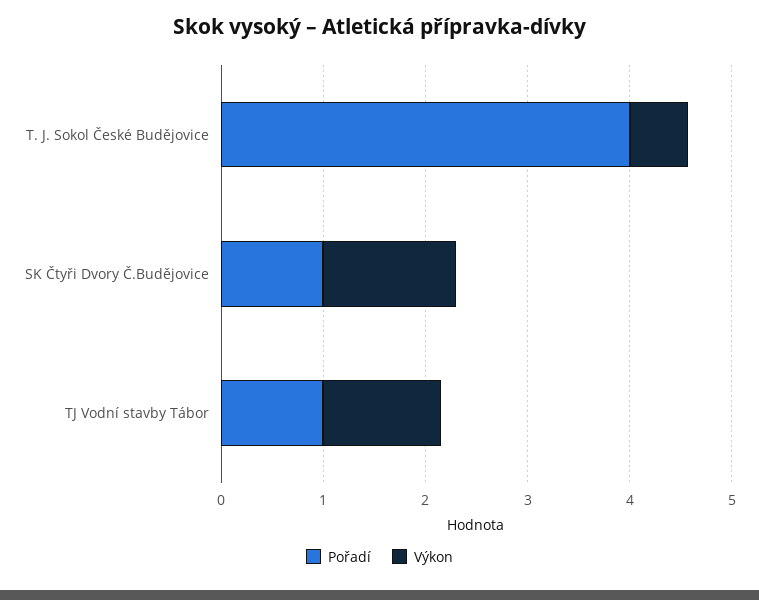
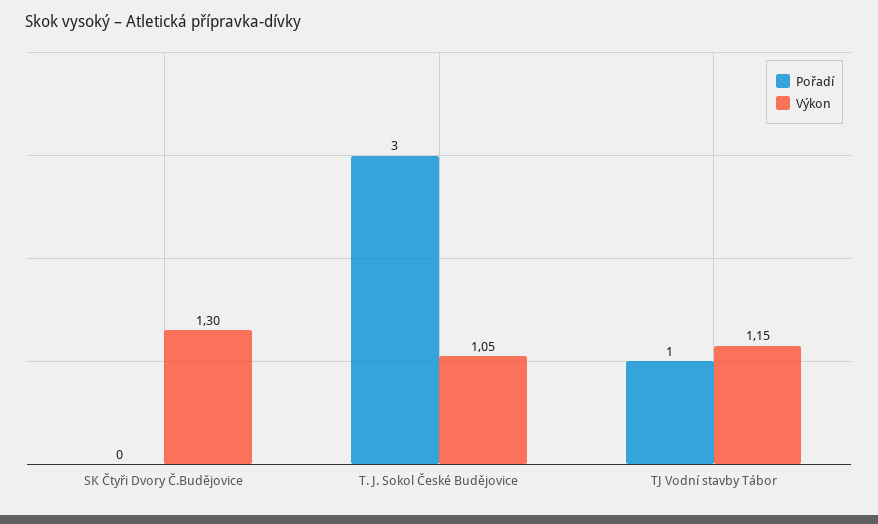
  {
    "Pořadí": {
-     "T. J. Sokol České Budějovice": 4,
+     "T. J. Sokol České Budějovice": 3,
-     "SK Čtyři Dvory Č.Budějovice": 1,
+     "SK Čtyři Dvory Č.Budějovice": 0,
      "TJ Vodní stavby Tábor": 1
    },
    "Výkon": {
-     "T. J. Sokol České Budějovice": 0.6,
+     "T. J. Sokol České Budějovice": 1.05,
      "SK Čtyři Dvory Č.Budějovice": 1.3,
      "TJ Vodní stavby Tábor": 1.15
    }
  }

